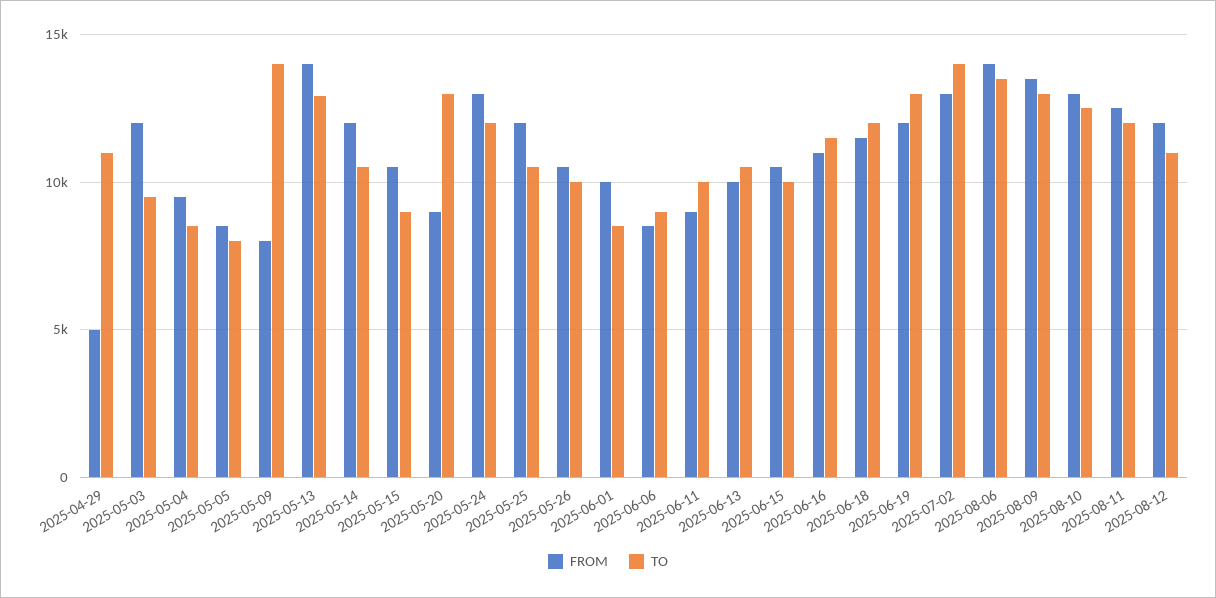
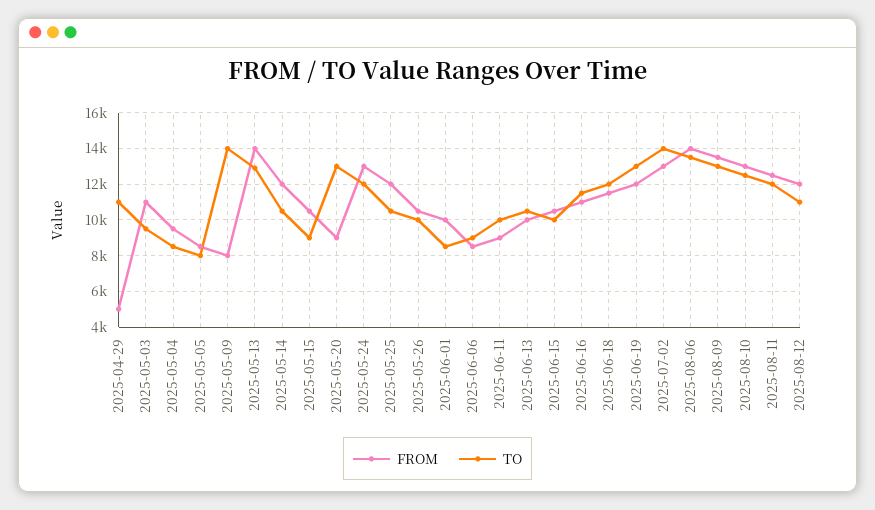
  {
    "FROM": {
      "2025-04-29": 5000,
-     "2025-05-03": 12000,
+     "2025-05-03": 11000,
      "2025-05-04": 9500,
      "2025-05-05": 8500,
      "2025-05-09": 8000,
      "2025-05-13": 14000,
      "2025-05-14": 12000,
      "2025-05-15": 10500,
      "2025-05-20": 9000,
      "2025-05-24": 13000,
      "2025-05-25": 12000,
      "2025-05-26": 10500,
      "2025-06-01": 10000,
      "2025-06-06": 8500,
      "2025-06-11": 9000,
      "2025-06-13": 10000,
      "2025-06-15": 10500,
      "2025-06-16": 11000,
      "2025-06-18": 11500,
      "2025-06-19": 12000,
      "2025-07-02": 13000,
      "2025-08-06": 14000,
      "2025-08-09": 13500,
      "2025-08-10": 13000,
      "2025-08-11": 12500,
      "2025-08-12": 12000
    },
    "TO": {
      "2025-04-29": 11000,
      "2025-05-03": 9500,
      "2025-05-04": 8500,
      "2025-05-05": 8000,
      "2025-05-09": 14000,
      "2025-05-13": 13000,
      "2025-05-14": 10500,
      "2025-05-15": 9000,
      "2025-05-20": 13000,
      "2025-05-24": 12000,
      "2025-05-25": 10500,
      "2025-05-26": 10000,
      "2025-06-01": 8500,
      "2025-06-06": 9000,
      "2025-06-11": 10000,
      "2025-06-13": 10500,
      "2025-06-15": 10000,
      "2025-06-16": 11500,
      "2025-06-18": 12000,
      "2025-06-19": 13000,
      "2025-07-02": 14000,
      "2025-08-06": 13500,
      "2025-08-09": 13000,
      "2025-08-10": 12500,
      "2025-08-11": 12000,
      "2025-08-12": 11000
    }
  }

